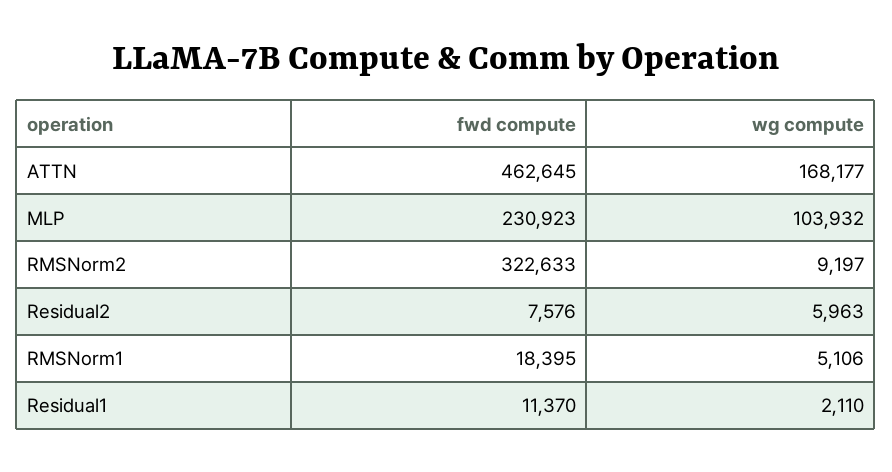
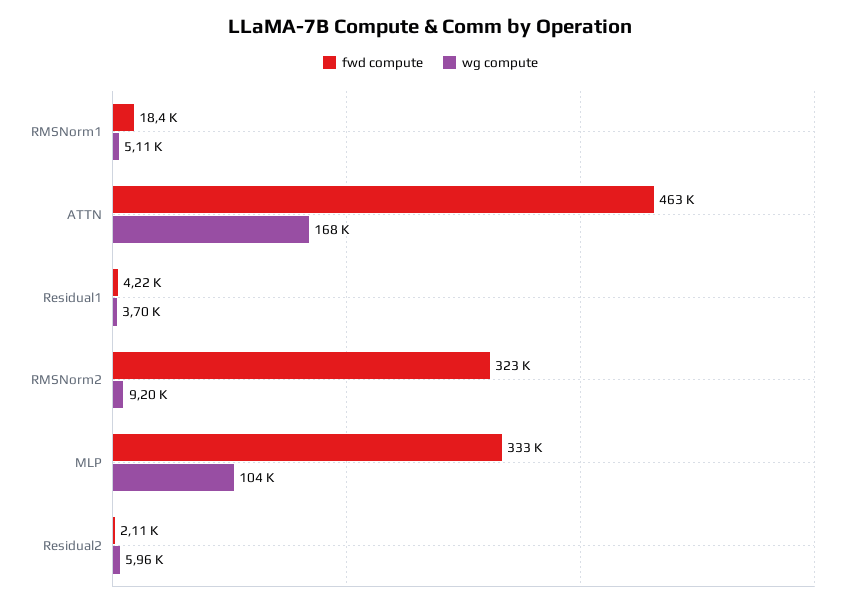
  {
    "fwd compute": {
      "ATTN": 462645,
-     "MLP": 230923,
+     "MLP": 333000,
      "RMSNorm2": 322633,
-     "Residual2": 7576,
+     "Residual2": 2110,
      "RMSNorm1": 18395,
-     "Residual1": 11370
+     "Residual1": 4220
    },
    "wg compute": {
      "ATTN": 168177,
      "MLP": 103932,
      "RMSNorm2": 9197,
      "Residual2": 5963,
      "RMSNorm1": 5106,
-     "Residual1": 2110
+     "Residual1": 3700
    }
  }

